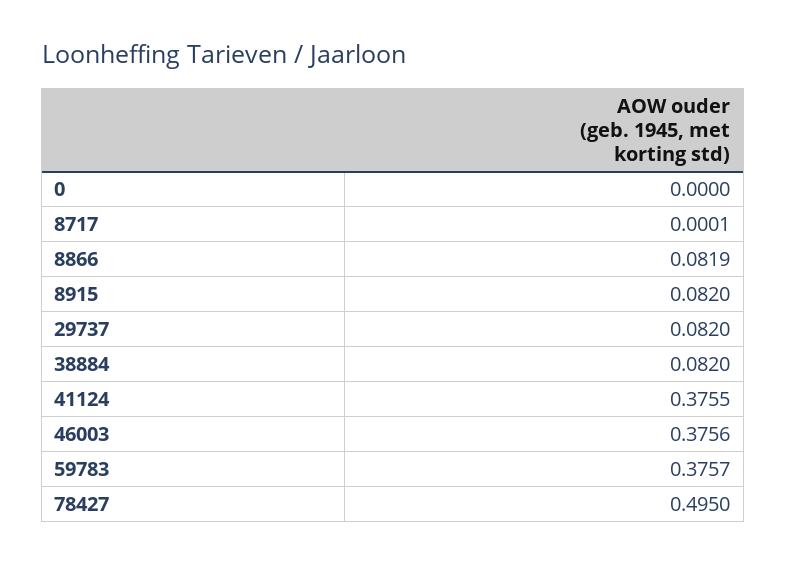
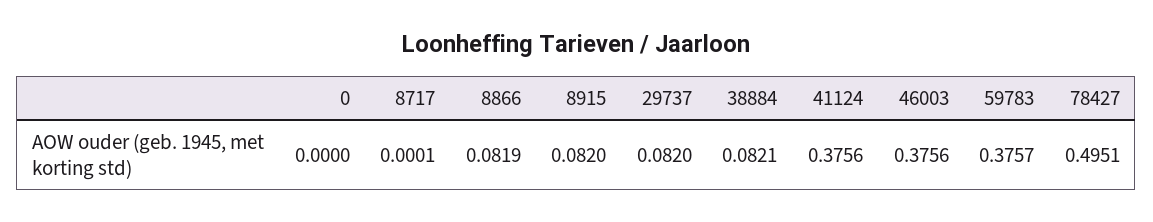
  {
    "0": 0,
    "8717": 0.0001,
    "8866": 0.0819,
    "8915": 0.082,
    "29737": 0.082,
-   "38884": 0.082,
+   "38884": 0.0821,
-   "41124": 0.3755,
+   "41124": 0.3756,
    "46003": 0.3756,
    "59783": 0.3757,
-   "78427": 0.495
+   "78427": 0.4951
  }

